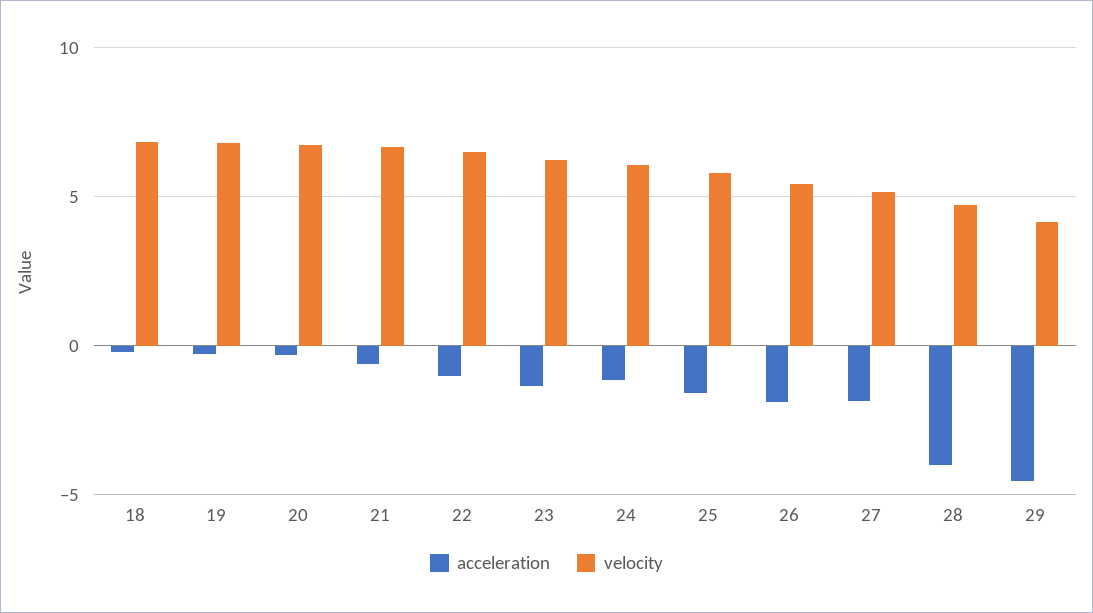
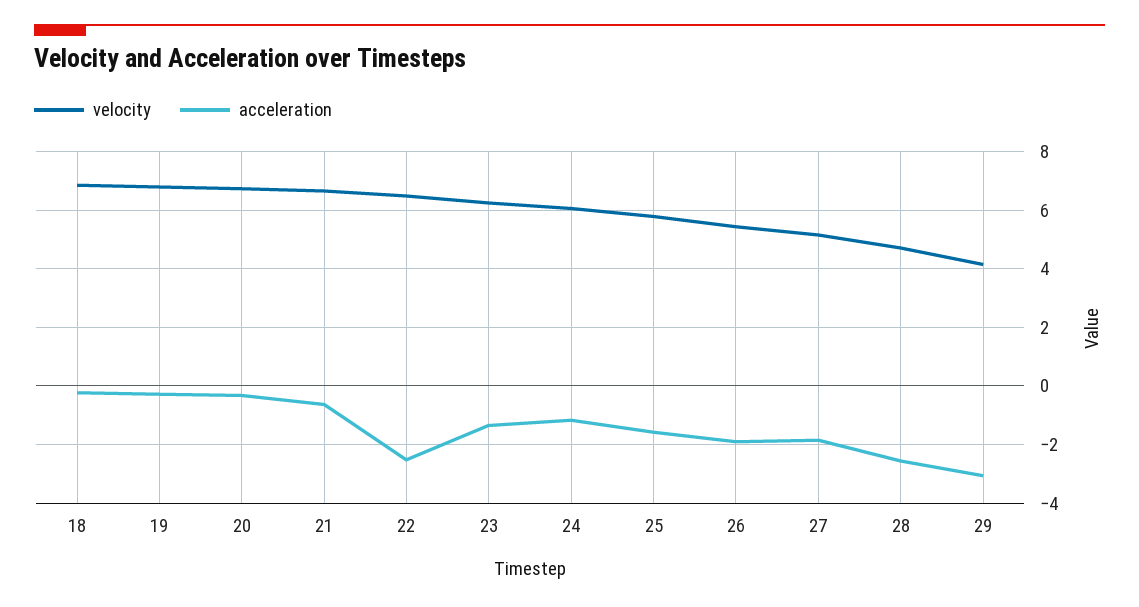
  {
    "acceleration": {
      "18": -0.25,
      "19": -0.25,
      "20": -0.25,
      "21": -0.75,
-     "22": -1,
+     "22": -2.5,
      "23": -1.25,
      "24": -1.25,
      "25": -1.5,
      "26": -2,
      "27": -1.75,
-     "28": -4,
+     "28": -2.5,
-     "29": -4.5
+     "29": -3
    },
    "velocity": {
      "18": 6.75,
      "19": 6.75,
      "20": 6.75,
      "21": 6.75,
      "22": 6.5,
      "23": 6.25,
      "24": 6,
      "25": 5.75,
      "26": 5.5,
      "27": 5.25,
      "28": 4.75,
      "29": 4.25
    }
  }

